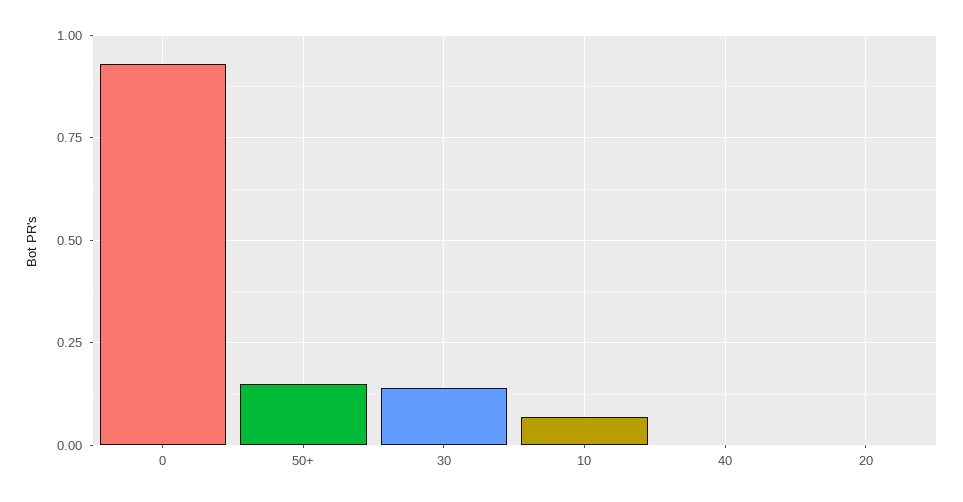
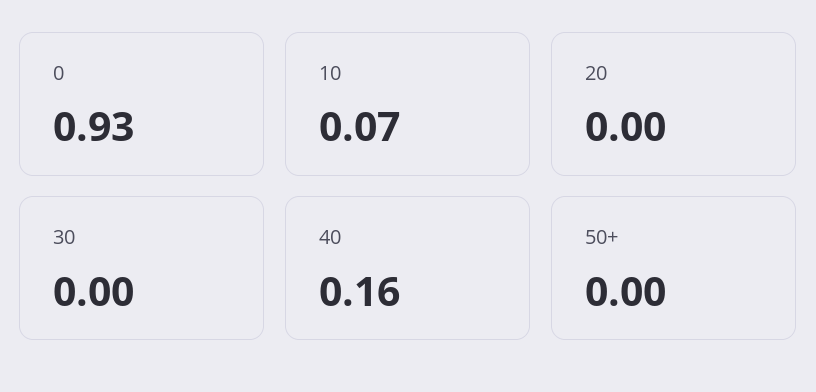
  {
    "0": 0.93,
-   "50+": 0.15,
+   "50+": 0,
-   "30": 0.15,
+   "30": 0,
    "10": 0.07,
-   "40": 0,
+   "40": 0.16,
    "20": 0
  }

